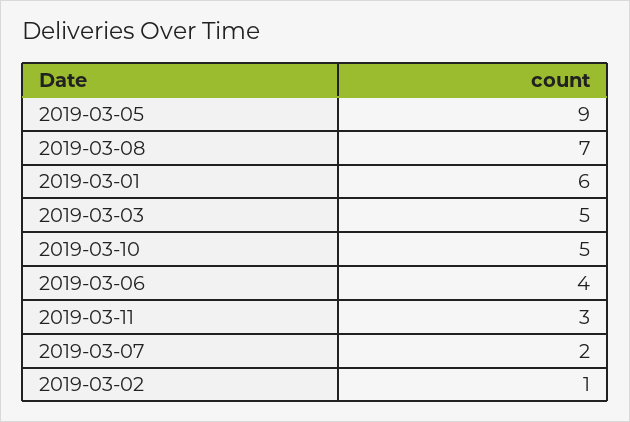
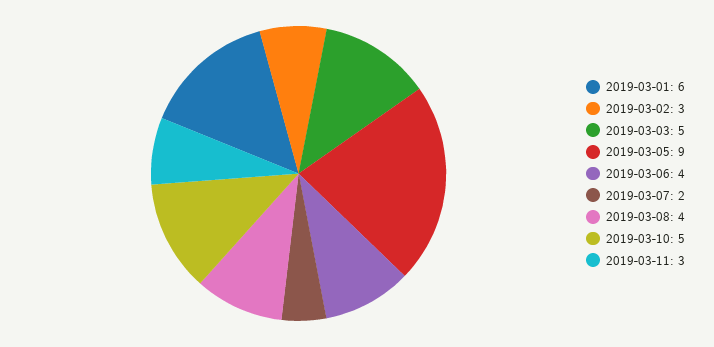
  {
    "2019-03-05": 9,
-   "2019-03-08": 7,
+   "2019-03-08": 4,
    "2019-03-01": 6,
    "2019-03-03": 5,
    "2019-03-10": 5,
    "2019-03-06": 4,
    "2019-03-11": 3,
    "2019-03-07": 2,
-   "2019-03-02": 1
+   "2019-03-02": 3
  }

